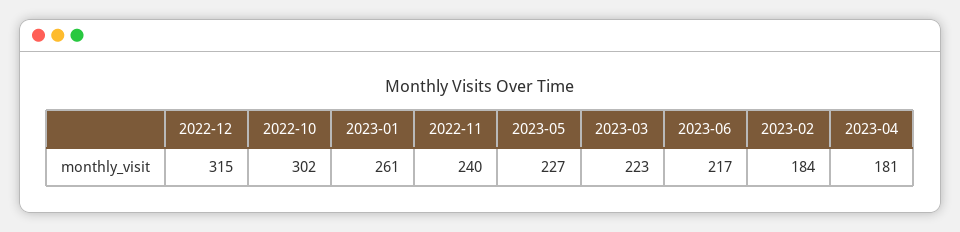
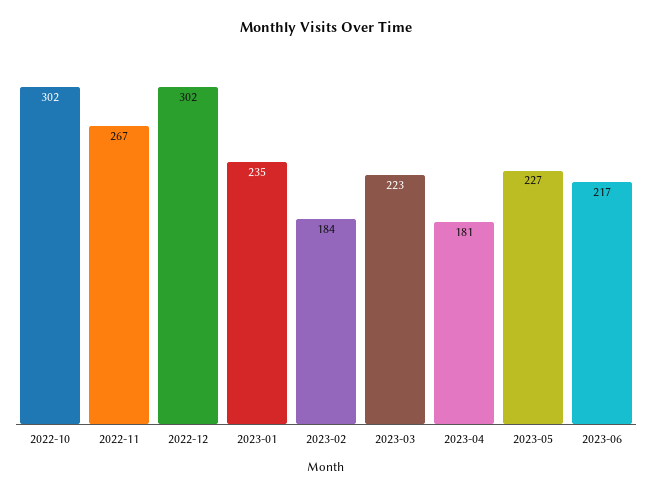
  {
-   "2022-12": 315,
+   "2022-12": 302,
    "2022-10": 302,
-   "2023-01": 261,
+   "2023-01": 235,
-   "2022-11": 240,
+   "2022-11": 267,
    "2023-05": 227,
    "2023-03": 223,
    "2023-06": 217,
    "2023-02": 184,
    "2023-04": 181
  }

